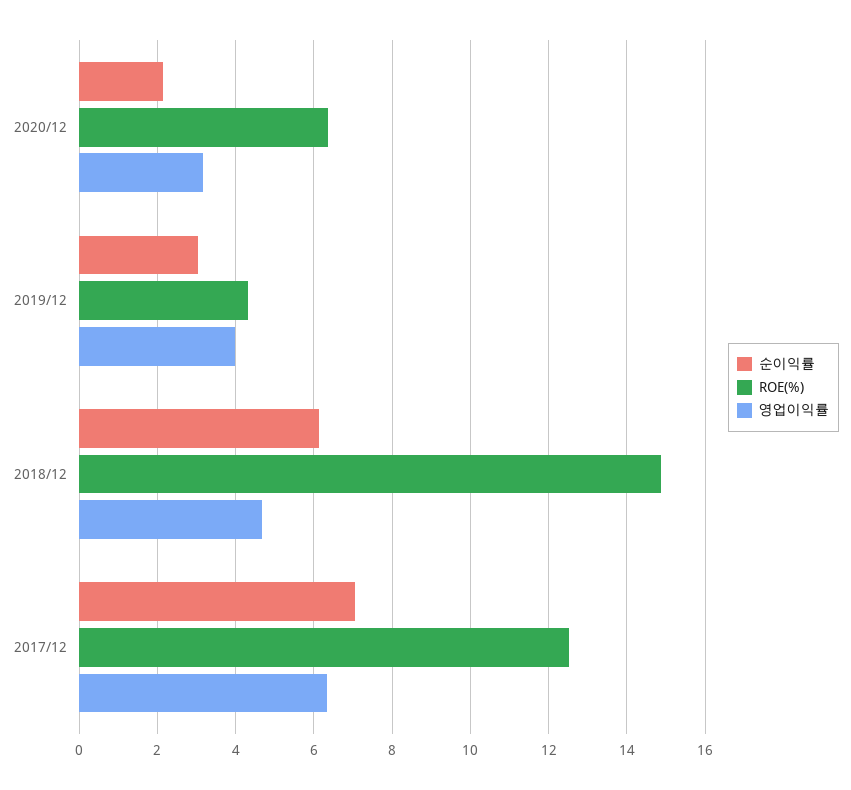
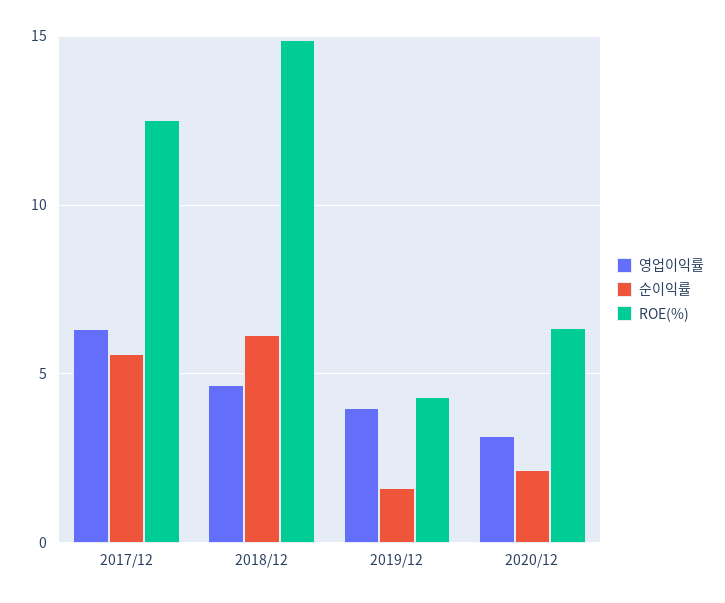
  {
    "순이익률": {
      "2020/12": 2.2,
-     "2019/12": 3,
+     "2019/12": 1.5,
      "2018/12": 6.2,
-     "2017/12": 7
+     "2017/12": 5.5
    },
    "ROE(%)": {
      "2020/12": 6.4,
      "2019/12": 4.4,
      "2018/12": 14.8,
      "2017/12": 12.6
    },
    "영업이익률": {
      "2020/12": 3.2,
      "2019/12": 4,
      "2018/12": 4.6,
      "2017/12": 6.4
    }
  }

